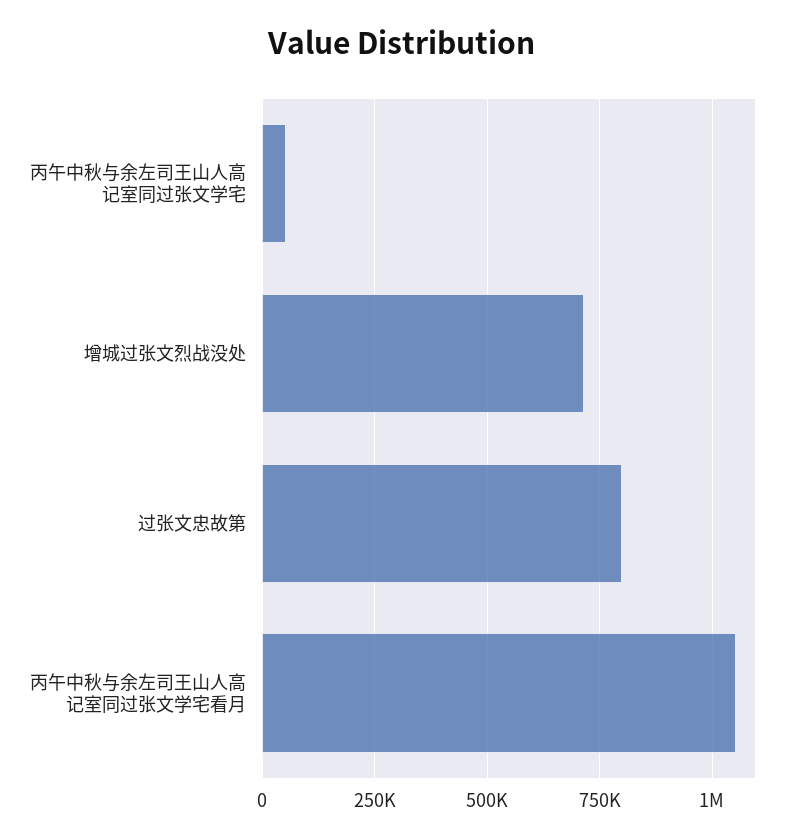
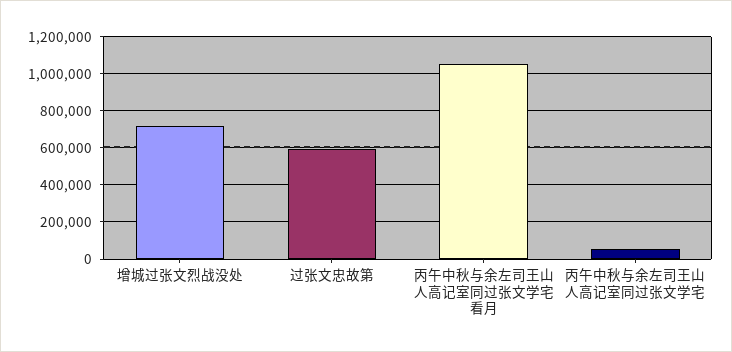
  {
    "丙午中秋与余左司王山人高记室同过张文学宅": 50000,
    "增城过张文烈战没处": 725000,
-   "过张文忠故第": 800000,
+   "过张文忠故第": 600000,
    "丙午中秋与余左司王山人高记室同过张文学宅看月": 1050000
  }

